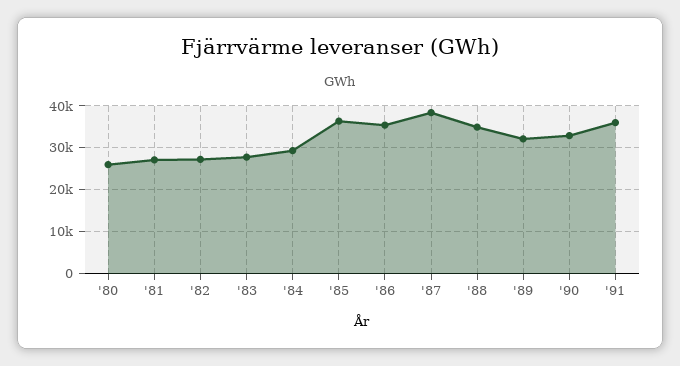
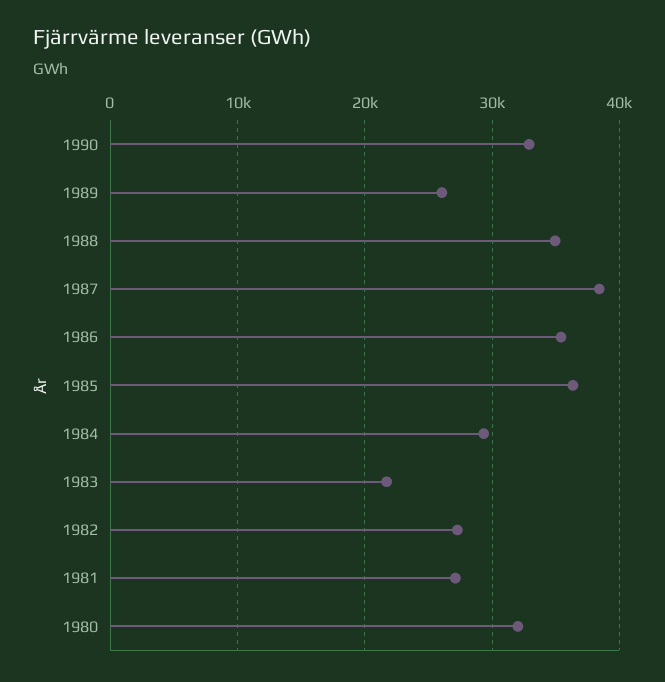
  {
-   "'80": 26000,
+   "'80": 32000,
    "'81": 27000,
    "'82": 27000,
-   "'83": 28000,
+   "'83": 22000,
    "'84": 29000,
    "'85": 36000,
    "'86": 35000,
    "'87": 38000,
    "'88": 35000,
-   "'89": 32000,
+   "'89": 26000,
-   "'90": 33000,
+   "'90": 33000
-   "'91": 36000
  }

